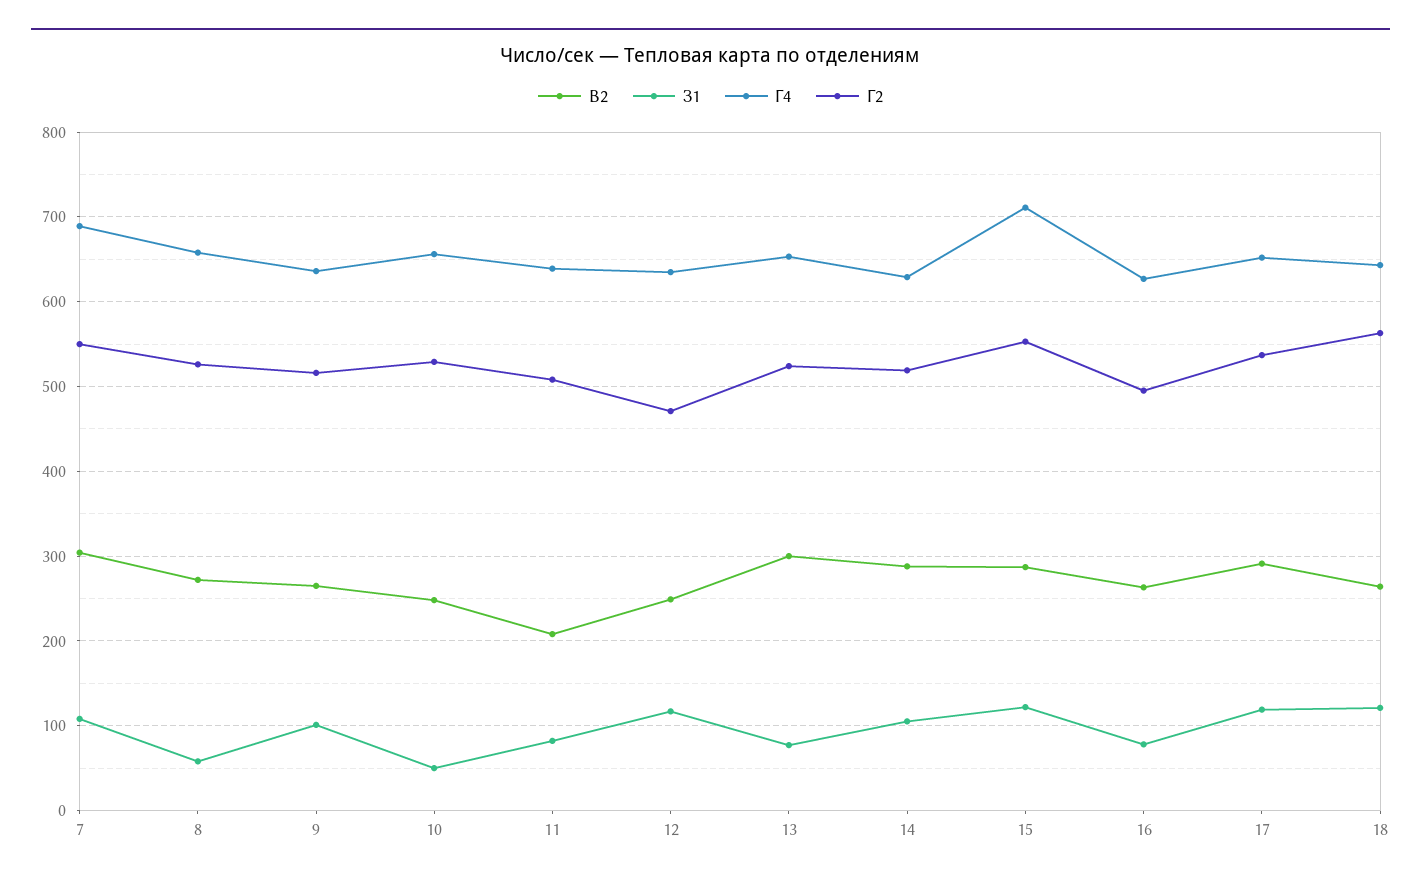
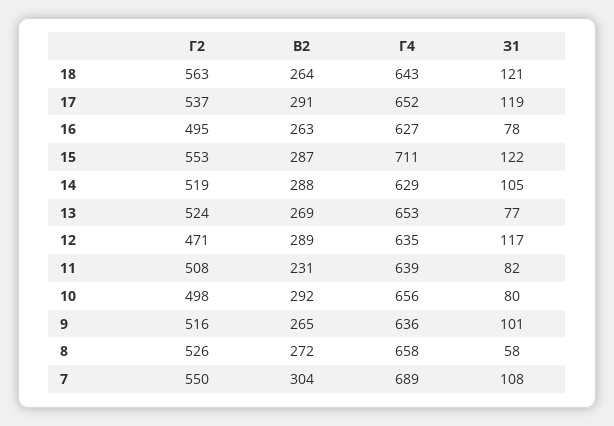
  {
    "В2": {
      "7": 304,
      "8": 272,
      "9": 265,
-     "10": 250,
+     "10": 292,
-     "11": 210,
+     "11": 231,
-     "12": 250,
+     "12": 289,
-     "13": 300,
+     "13": 269,
      "14": 288,
      "15": 287,
      "16": 263,
      "17": 291,
      "18": 264
    },
    "З1": {
      "7": 108,
      "8": 58,
      "9": 101,
-     "10": 50,
+     "10": 80,
      "11": 82,
      "12": 117,
      "13": 77,
      "14": 105,
      "15": 122,
      "16": 78,
      "17": 119,
      "18": 121
    },
    "Г4": {
      "7": 689,
      "8": 658,
      "9": 636,
      "10": 656,
      "11": 639,
      "12": 635,
      "13": 653,
      "14": 629,
      "15": 711,
      "16": 627,
      "17": 652,
      "18": 643
    },
    "Г2": {
      "7": 550,
      "8": 526,
      "9": 516,
-     "10": 530,
+     "10": 498,
      "11": 508,
      "12": 471,
      "13": 524,
      "14": 519,
      "15": 553,
      "16": 495,
      "17": 537,
      "18": 563
    }
  }

